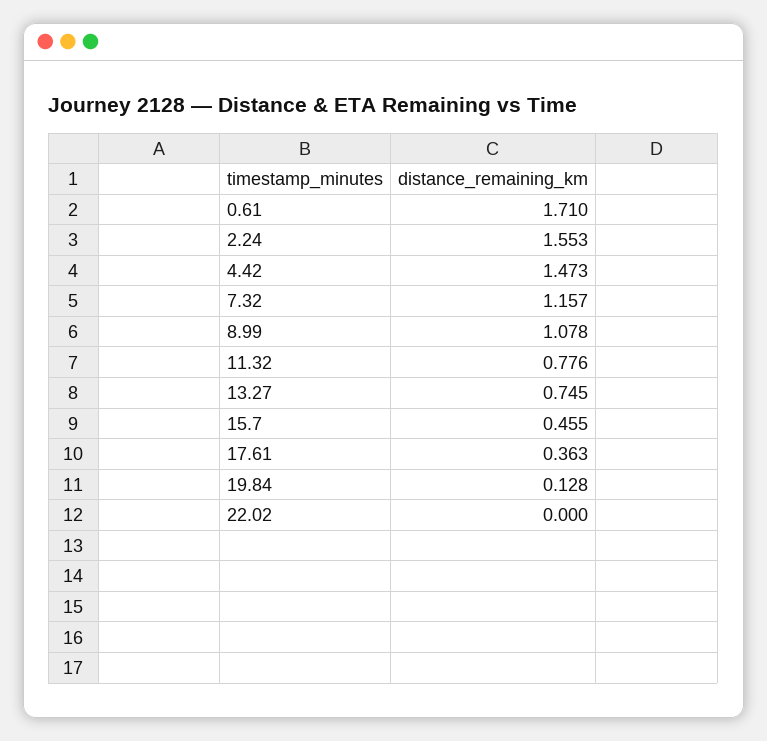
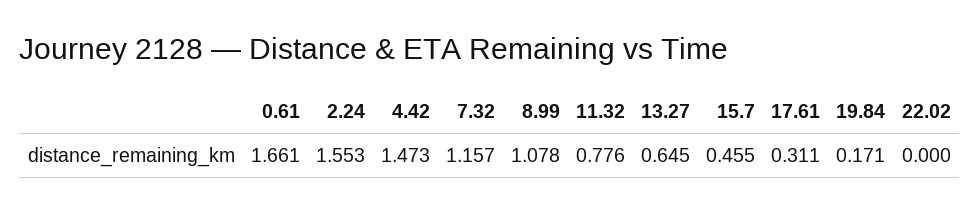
  {
-   "0.61": 1.71,
+   "0.61": 1.661,
    "2.24": 1.553,
    "4.42": 1.473,
    "7.32": 1.157,
    "8.99": 1.078,
    "11.32": 0.776,
-   "13.27": 0.745,
+   "13.27": 0.645,
    "15.7": 0.455,
-   "17.61": 0.363,
+   "17.61": 0.311,
-   "19.84": 0.128,
+   "19.84": 0.171,
    "22.02": 0
  }

